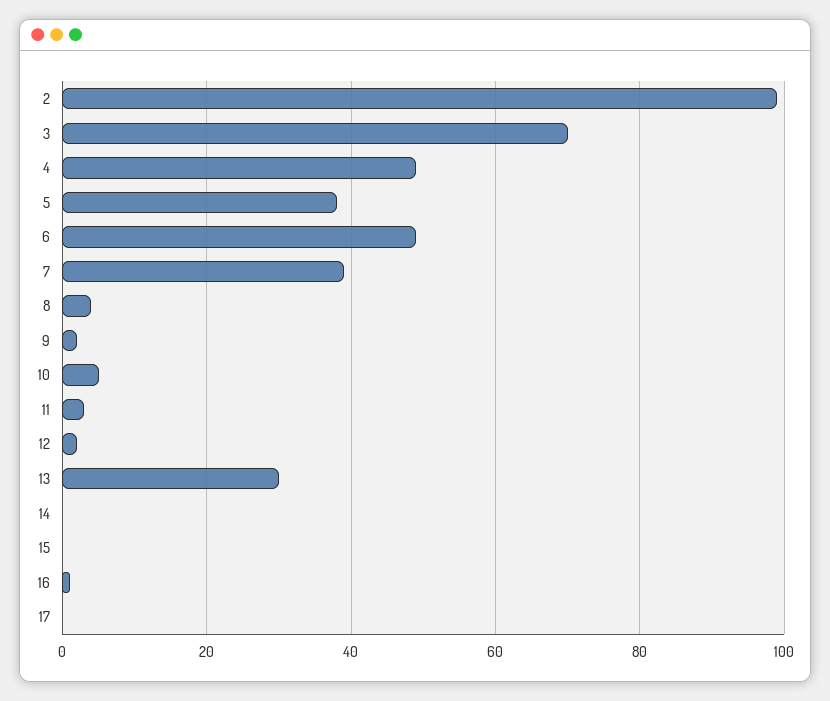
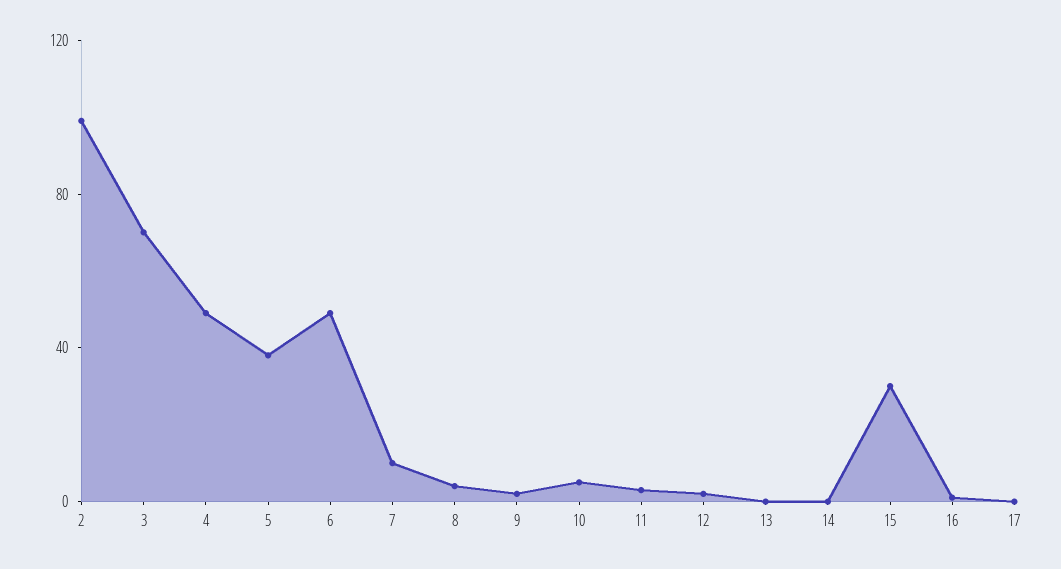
  {
    "2": 100,
    "3": 70,
    "4": 50,
    "5": 40,
    "6": 50,
-   "7": 40,
+   "7": 10,
    "8": 5,
    "9": 0,
    "10": 5,
    "11": 5,
    "12": 0,
-   "13": 30,
+   "13": 0,
    "14": 0,
-   "15": 0,
+   "15": 30,
    "16": 0,
    "17": 0
  }

